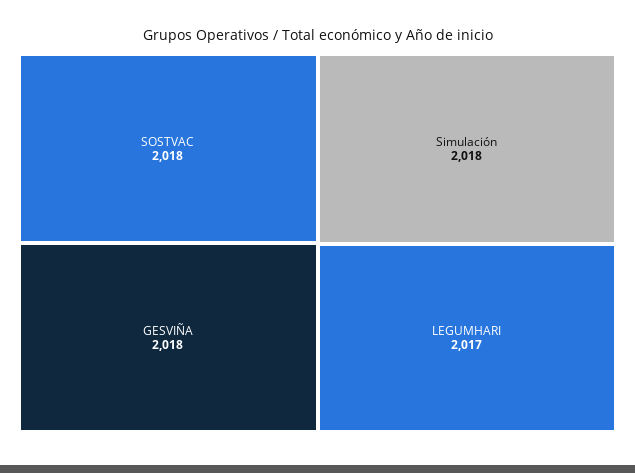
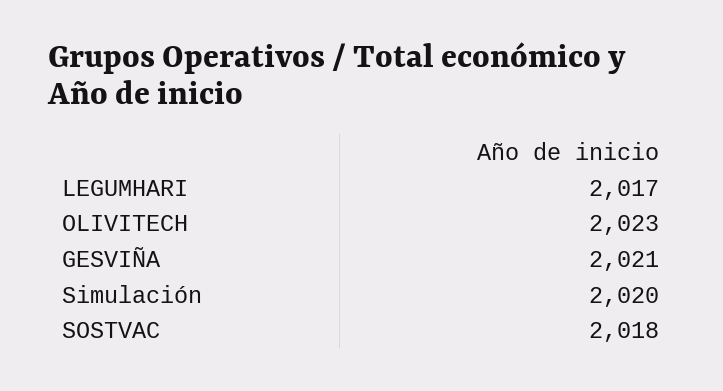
  {
    "SOSTVAC": 2018,
-   "GESVIÑA": 2018,
+   "GESVIÑA": 2021,
-   "Simulación": 2018,
+   "Simulación": 2020,
-   "LEGUMHARI": 2017
+   "LEGUMHARI": 2017,
+   "OLIVITECH": 2023
  }

